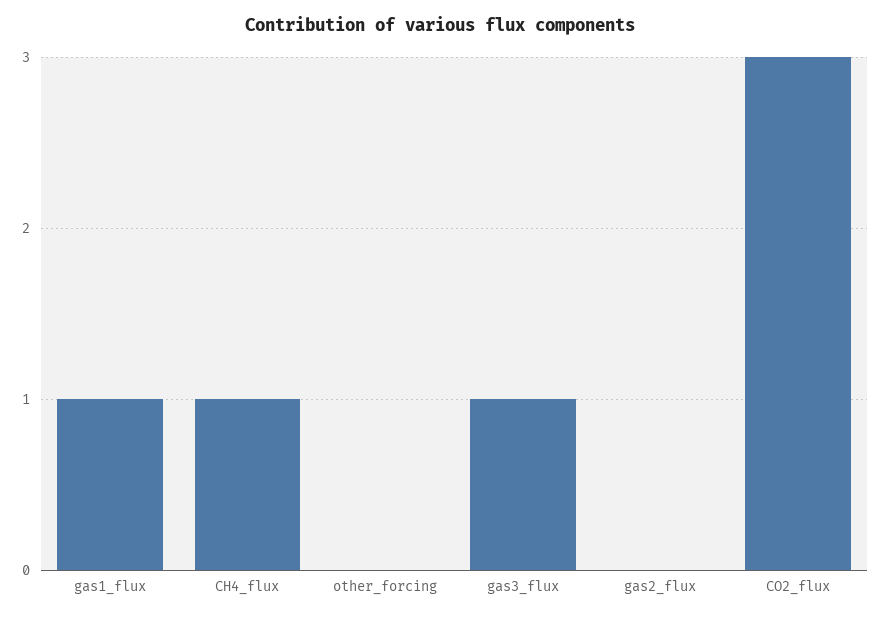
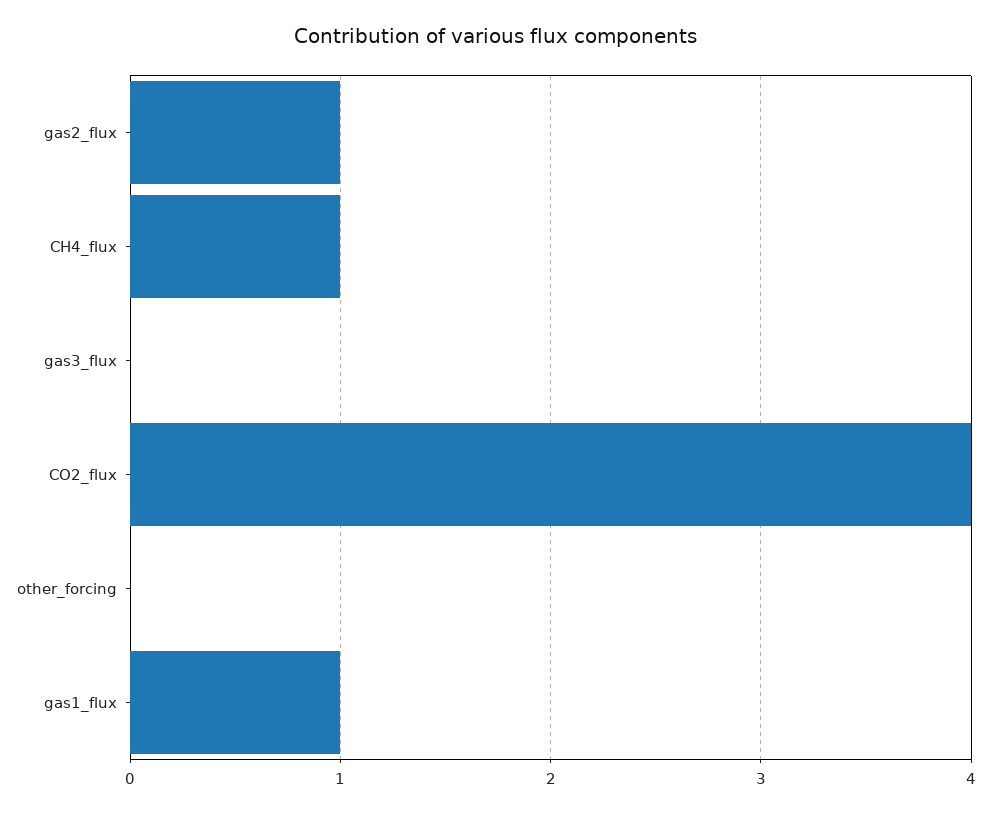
  {
    "gas1_flux": 1,
    "CH4_flux": 1,
    "other_forcing": 0,
-   "gas3_flux": 1,
+   "gas3_flux": 0,
-   "gas2_flux": 0,
+   "gas2_flux": 1,
-   "CO2_flux": 3
+   "CO2_flux": 4
  }

